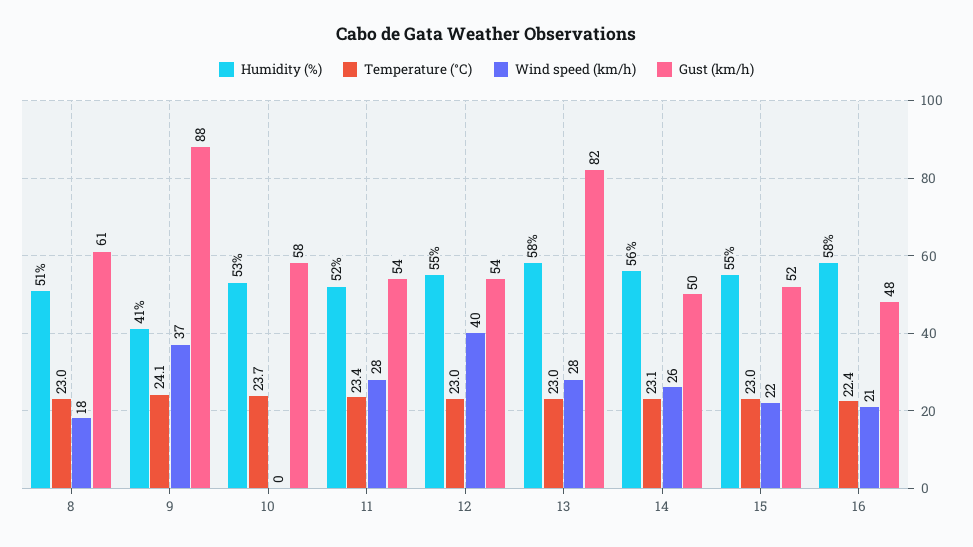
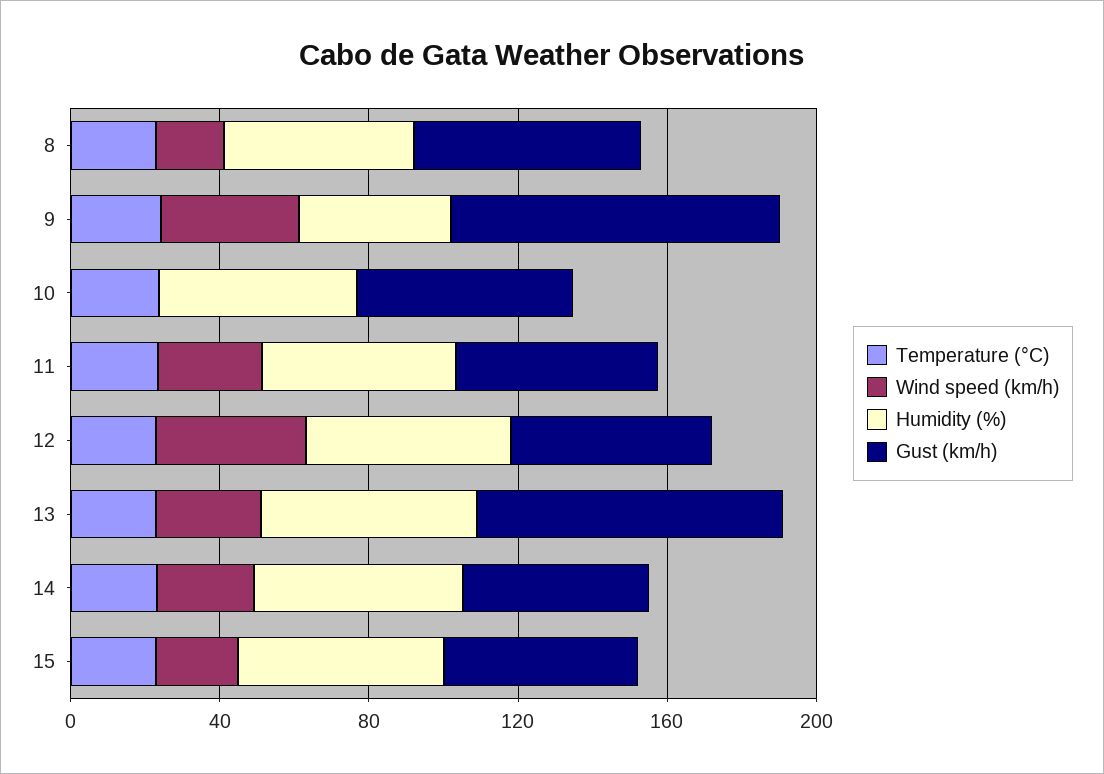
  {
    "Humidity (%)": {
      "8": 51,
      "9": 41,
      "10": 53,
      "11": 52,
      "12": 55,
      "13": 58,
      "14": 56,
-     "15": 55,
+     "15": 55
-     "16": 58
    },
    "Temperature (°C)": {
      "8": 23,
      "9": 24.1,
      "10": 23.7,
      "11": 23.4,
      "12": 23,
      "13": 23,
      "14": 23.1,
-     "15": 23,
+     "15": 23
-     "16": 22.4
    },
    "Wind speed (km/h)": {
      "8": 18,
      "9": 37,
      "10": 0,
      "11": 28,
      "12": 40,
      "13": 28,
      "14": 26,
-     "15": 22,
+     "15": 22
-     "16": 21
    },
    "Gust (km/h)": {
      "8": 61,
      "9": 88,
      "10": 58,
      "11": 54,
      "12": 54,
      "13": 82,
      "14": 50,
-     "15": 52,
+     "15": 52
-     "16": 48
    }
  }

